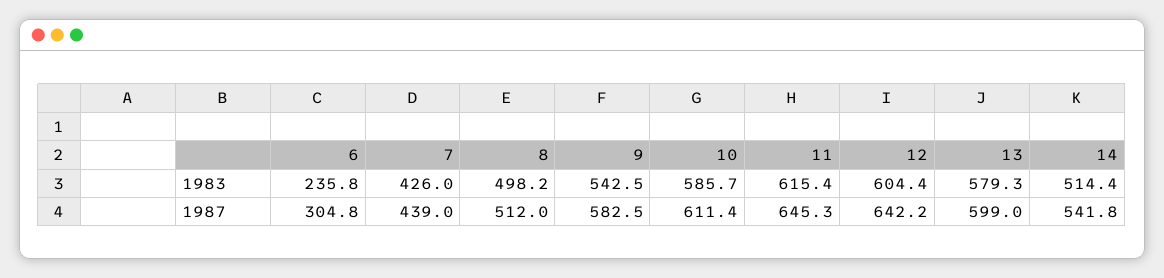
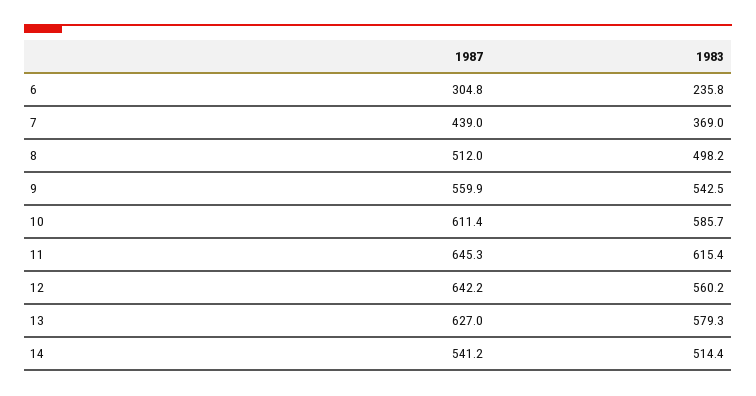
  {
    "6": {
      "1983": 235.8,
      "1987": 304.8
    },
    "7": {
-     "1983": 426,
+     "1983": 369,
      "1987": 439
    },
    "8": {
      "1983": 498.2,
      "1987": 512
    },
    "9": {
      "1983": 542.5,
-     "1987": 582.5
+     "1987": 559.9
    },
    "10": {
      "1983": 585.7,
      "1987": 611.4
    },
    "11": {
      "1983": 615.4,
      "1987": 645.3
    },
    "12": {
-     "1983": 604.4,
+     "1983": 560.2,
      "1987": 642.2
    },
    "13": {
      "1983": 579.3,
-     "1987": 599
+     "1987": 627
    },
    "14": {
      "1983": 514.4,
-     "1987": 541.8
+     "1987": 541.2
    }
  }

